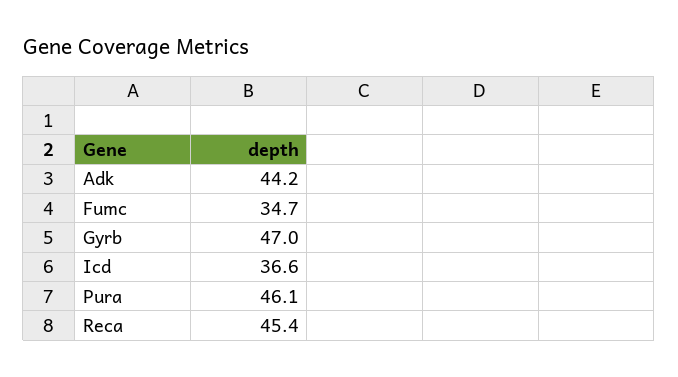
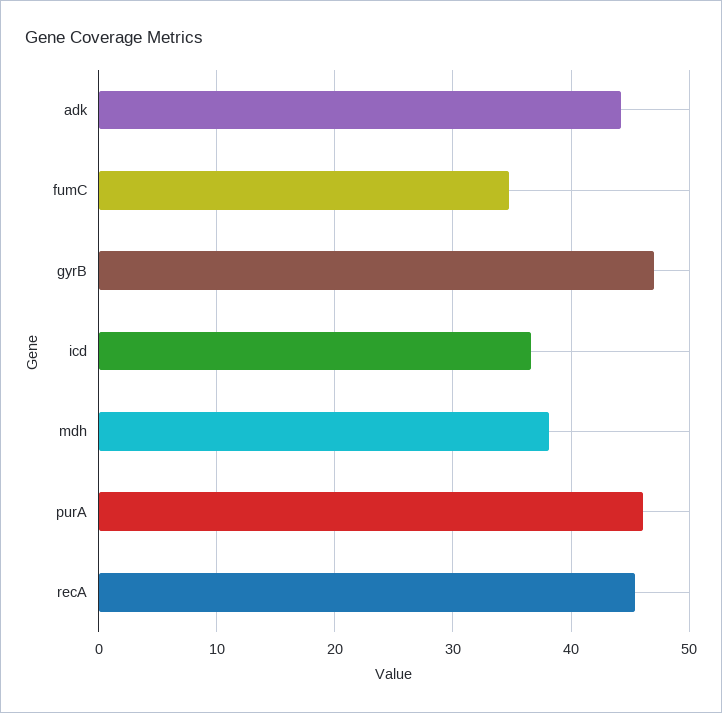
  {
    "Adk": 44.2,
    "Fumc": 34.7,
    "Gyrb": 47,
    "Icd": 36.6,
    "Pura": 46.1,
-   "Reca": 45.4
+   "Reca": 45.4,
+   "mdh": 38
  }

